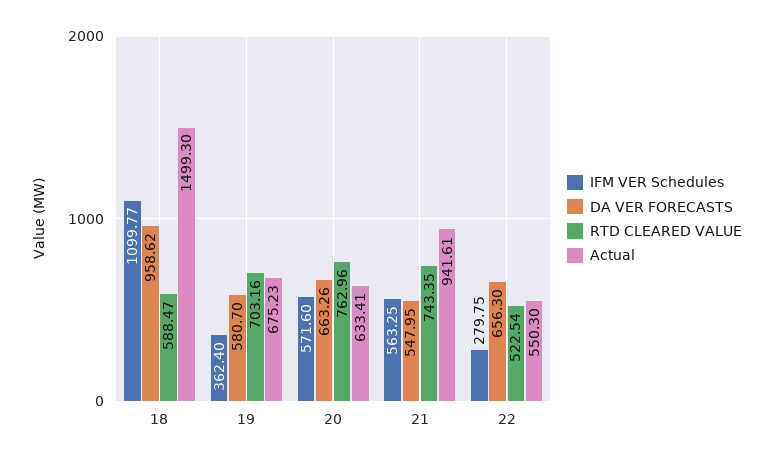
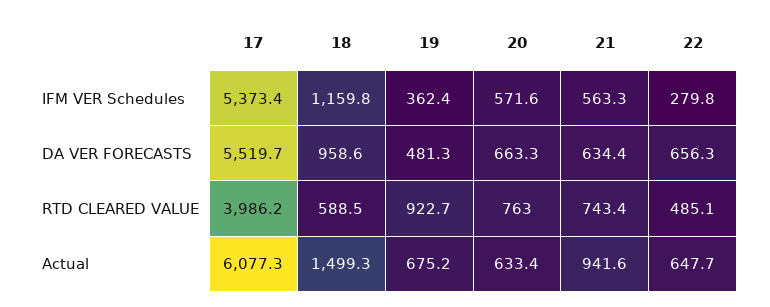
  {
    "IFM VER Schedules": {
-     "18": 1099.77,
+     "18": 1159.8,
      "19": 362.4,
      "20": 571.6,
      "21": 563.25,
-     "22": 279.75
+     "22": 279.75,
+     "17": 5373.4
    },
    "DA VER FORECASTS": {
      "18": 958.62,
-     "19": 580.7,
+     "19": 481.3,
      "20": 663.26,
-     "21": 547.95,
+     "21": 634.4,
-     "22": 656.3
+     "22": 656.3,
+     "17": 5519.7
    },
    "RTD CLEARED VALUE": {
      "18": 588.47,
-     "19": 703.16,
+     "19": 922.7,
      "20": 762.96,
      "21": 743.35,
-     "22": 522.54
+     "22": 485.1,
+     "17": 3986.2
    },
    "Actual": {
      "18": 1499.3,
      "19": 675.23,
      "20": 633.41,
      "21": 941.61,
-     "22": 550.3
+     "22": 647.7,
+     "17": 6077.3
    }
  }

